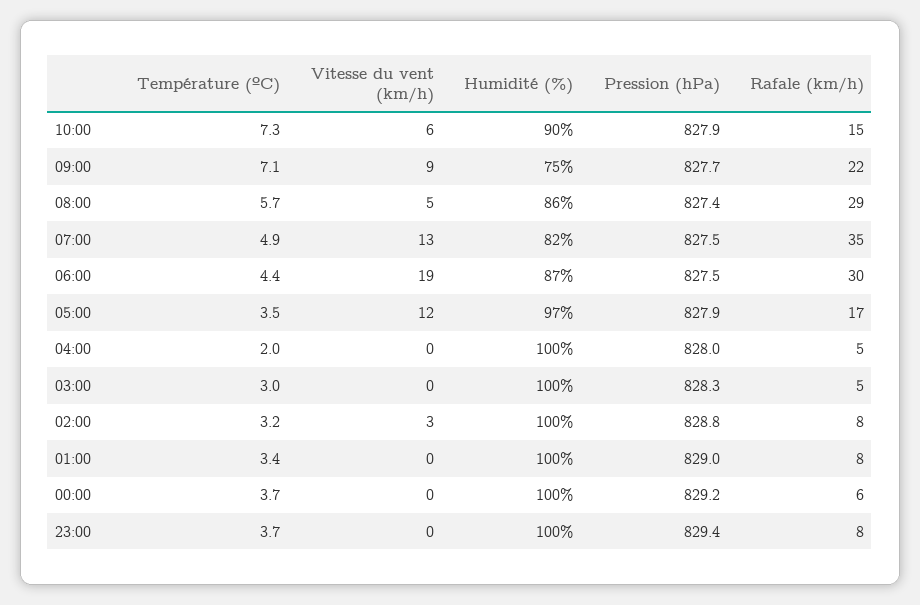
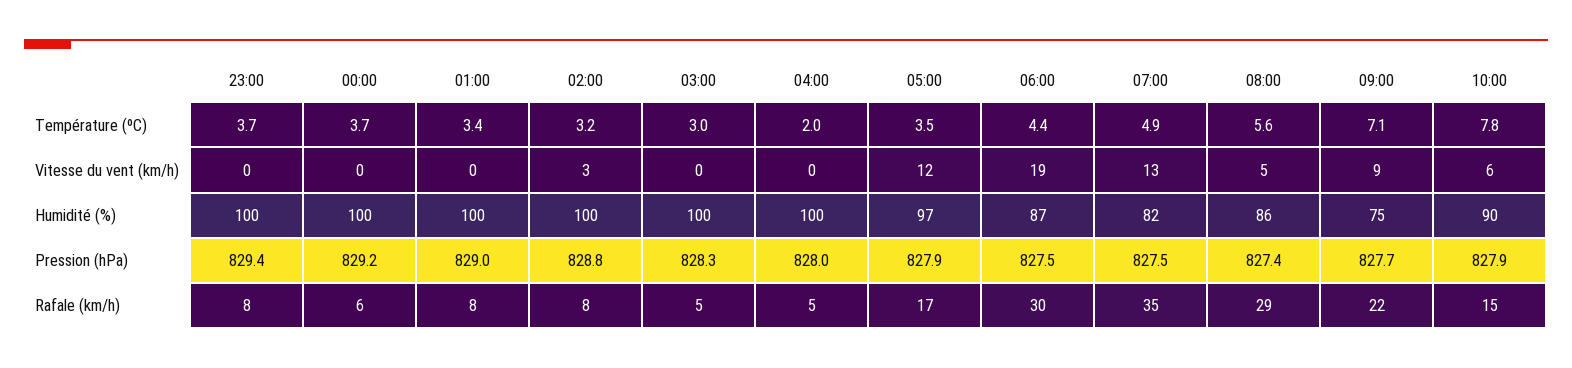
  {
    "Température (ºC)": {
-     "10:00": 7.3,
+     "10:00": 7.8,
      "09:00": 7.1,
-     "08:00": 5.7,
+     "08:00": 5.6,
      "07:00": 4.9,
      "06:00": 4.4,
      "05:00": 3.5,
      "04:00": 2,
      "03:00": 3,
      "02:00": 3.2,
      "01:00": 3.4,
      "00:00": 3.7,
      "23:00": 3.7
    },
    "Vitesse du vent (km/h)": {
      "10:00": 6,
      "09:00": 9,
      "08:00": 5,
      "07:00": 13,
      "06:00": 19,
      "05:00": 12,
      "04:00": 0,
      "03:00": 0,
      "02:00": 3,
      "01:00": 0,
      "00:00": 0,
      "23:00": 0
    },
    "Humidité (%)": {
      "10:00": 90,
      "09:00": 75,
      "08:00": 86,
      "07:00": 82,
      "06:00": 87,
      "05:00": 97,
      "04:00": 100,
      "03:00": 100,
      "02:00": 100,
      "01:00": 100,
      "00:00": 100,
      "23:00": 100
    },
    "Pression (hPa)": {
      "10:00": 827.9,
      "09:00": 827.7,
      "08:00": 827.4,
      "07:00": 827.5,
      "06:00": 827.5,
      "05:00": 827.9,
      "04:00": 828,
      "03:00": 828.3,
      "02:00": 828.8,
      "01:00": 829,
      "00:00": 829.2,
      "23:00": 829.4
    },
    "Rafale (km/h)": {
      "10:00": 15,
      "09:00": 22,
      "08:00": 29,
      "07:00": 35,
      "06:00": 30,
      "05:00": 17,
      "04:00": 5,
      "03:00": 5,
      "02:00": 8,
      "01:00": 8,
      "00:00": 6,
      "23:00": 8
    }
  }

